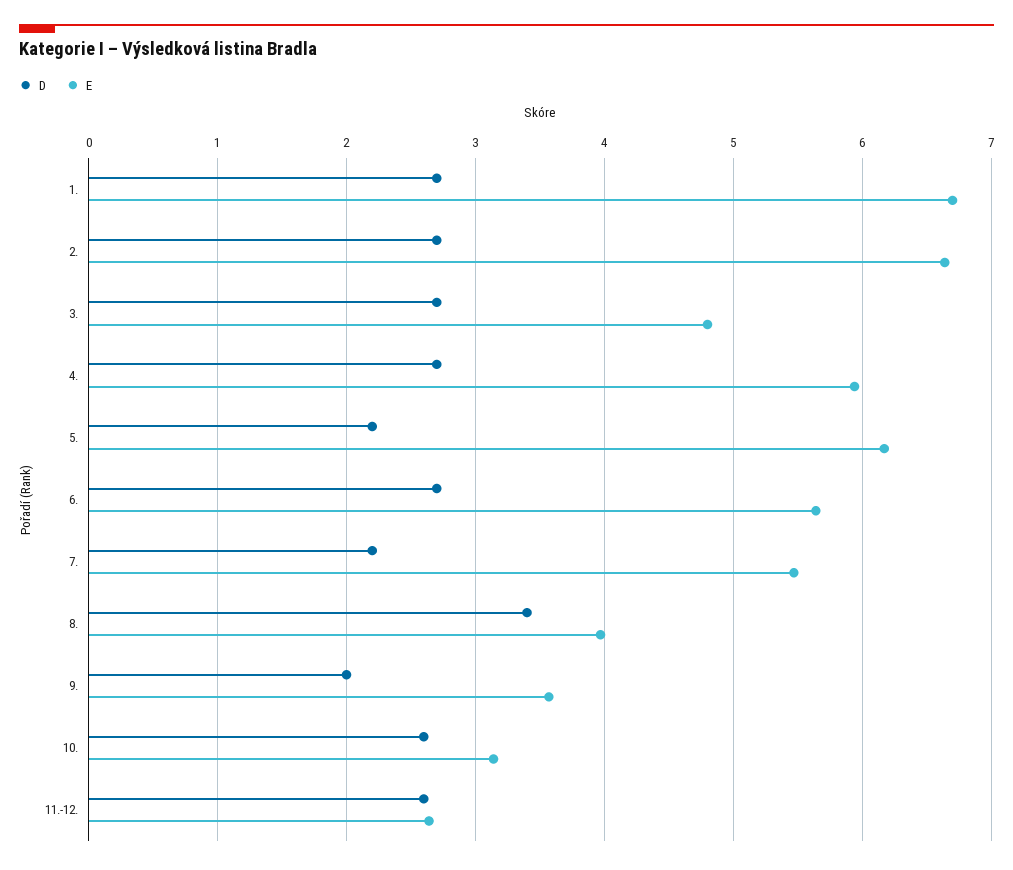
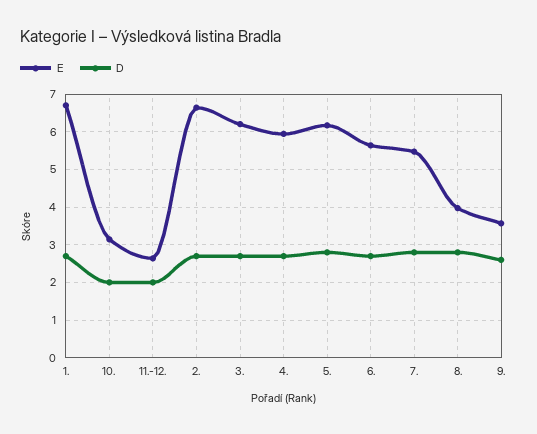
  {
    "D": {
      "1.": 2.7,
      "2.": 2.7,
      "3.": 2.7,
      "4.": 2.7,
-     "5.": 2.2,
+     "5.": 2.8,
      "6.": 2.7,
-     "7.": 2.2,
+     "7.": 2.8,
-     "8.": 3.4,
+     "8.": 2.8,
-     "9.": 2,
+     "9.": 2.6,
-     "10.": 2.6,
+     "10.": 2,
-     "11.-12.": 2.6
+     "11.-12.": 2
    },
    "E": {
      "1.": 6.7,
      "2.": 6.6,
-     "3.": 4.8,
+     "3.": 6.2,
      "4.": 5.9,
      "5.": 6.2,
      "6.": 5.6,
      "7.": 5.5,
      "8.": 4,
      "9.": 3.6,
      "10.": 3.1,
      "11.-12.": 2.6
    }
  }

